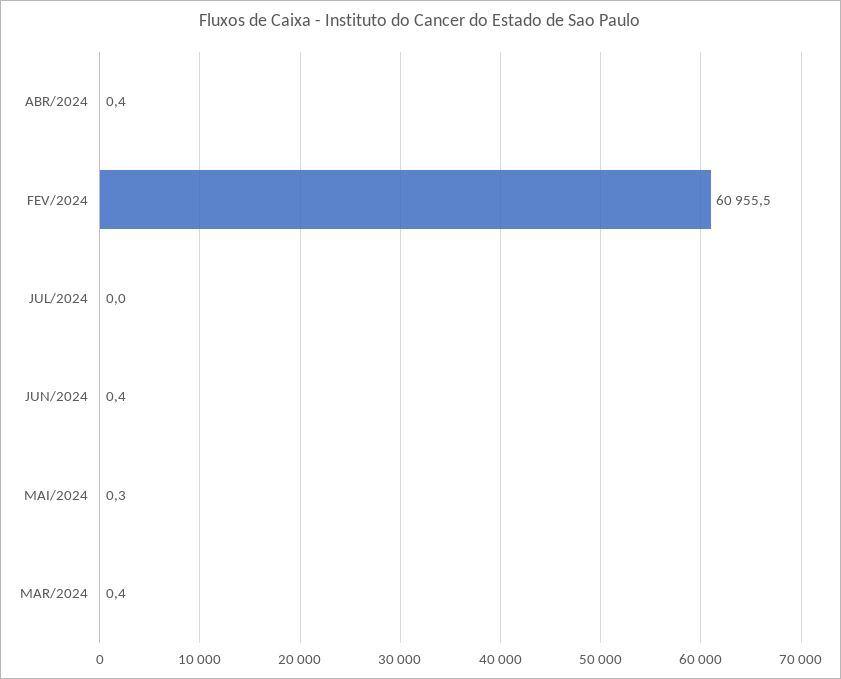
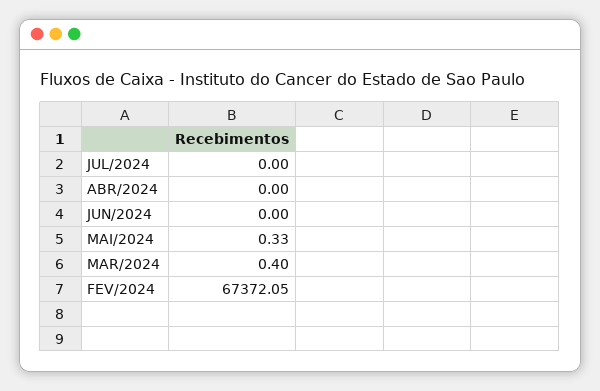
  {
-   "ABR/2024": 0.4,
+   "ABR/2024": 0,
-   "FEV/2024": 60955.5,
+   "FEV/2024": 67372.05,
    "JUL/2024": 0,
-   "JUN/2024": 0.4,
+   "JUN/2024": 0,
    "MAI/2024": 0.33,
    "MAR/2024": 0.4
  }

